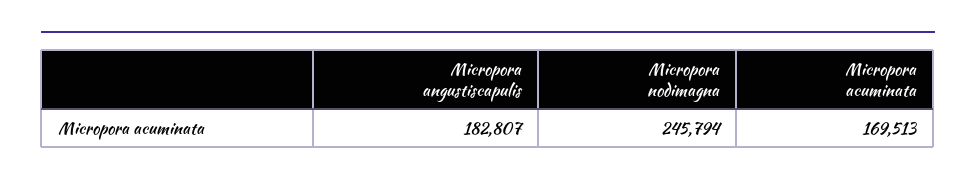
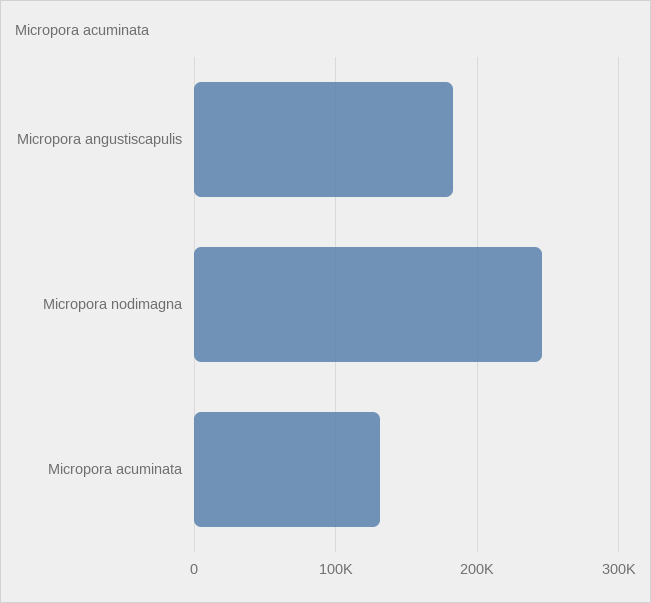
  {
    "Micropora angustiscapulis": 182807,
    "Micropora nodimagna": 245794,
-   "Micropora acuminata": 169513
+   "Micropora acuminata": 130000
  }

